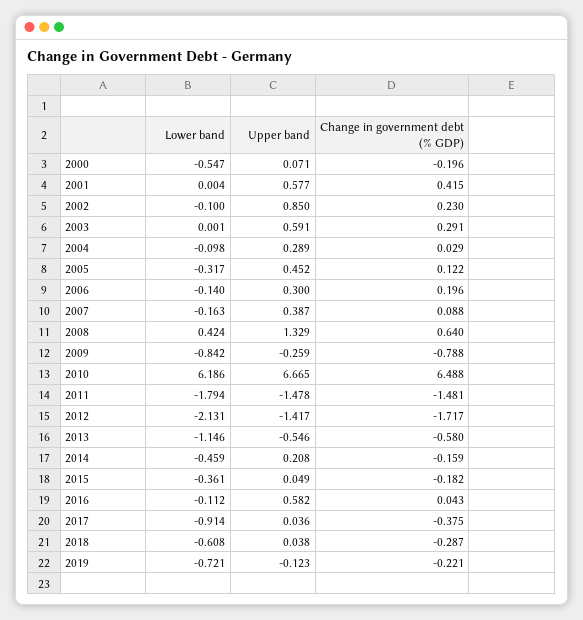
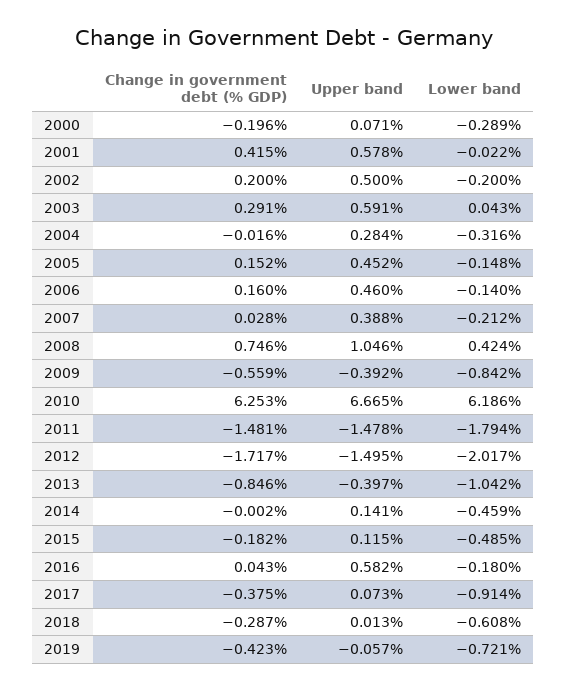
  {
    "Lower band": {
-     "2000": -0.547,
+     "2000": -0.289,
-     "2001": 0.004,
+     "2001": -0.022,
-     "2002": -0.1,
+     "2002": -0.2,
-     "2003": 0.001,
+     "2003": 0.043,
-     "2004": -0.098,
+     "2004": -0.316,
-     "2005": -0.317,
+     "2005": -0.148,
      "2006": -0.14,
-     "2007": -0.163,
+     "2007": -0.212,
      "2008": 0.424,
      "2009": -0.842,
      "2010": 6.186,
      "2011": -1.794,
-     "2012": -2.131,
+     "2012": -2.017,
-     "2013": -1.146,
+     "2013": -1.042,
      "2014": -0.459,
-     "2015": -0.361,
+     "2015": -0.485,
-     "2016": -0.112,
+     "2016": -0.18,
      "2017": -0.914,
      "2018": -0.608,
      "2019": -0.721
    },
    "Upper band": {
      "2000": 0.071,
-     "2001": 0.577,
+     "2001": 0.578,
-     "2002": 0.85,
+     "2002": 0.5,
      "2003": 0.591,
-     "2004": 0.289,
+     "2004": 0.284,
      "2005": 0.452,
-     "2006": 0.3,
+     "2006": 0.46,
-     "2007": 0.387,
+     "2007": 0.388,
-     "2008": 1.329,
+     "2008": 1.046,
-     "2009": -0.259,
+     "2009": -0.392,
      "2010": 6.665,
      "2011": -1.478,
-     "2012": -1.417,
+     "2012": -1.495,
-     "2013": -0.546,
+     "2013": -0.397,
-     "2014": 0.208,
+     "2014": 0.141,
-     "2015": 0.049,
+     "2015": 0.115,
      "2016": 0.582,
-     "2017": 0.036,
+     "2017": 0.073,
-     "2018": 0.038,
+     "2018": 0.013,
-     "2019": -0.123
+     "2019": -0.057
    },
    "Change in government debt (% GDP)": {
      "2000": -0.196,
      "2001": 0.415,
-     "2002": 0.23,
+     "2002": 0.2,
      "2003": 0.291,
-     "2004": 0.029,
+     "2004": -0.016,
-     "2005": 0.122,
+     "2005": 0.152,
-     "2006": 0.196,
+     "2006": 0.16,
-     "2007": 0.088,
+     "2007": 0.028,
-     "2008": 0.64,
+     "2008": 0.746,
-     "2009": -0.788,
+     "2009": -0.559,
-     "2010": 6.488,
+     "2010": 6.253,
      "2011": -1.481,
      "2012": -1.717,
-     "2013": -0.58,
+     "2013": -0.846,
-     "2014": -0.159,
+     "2014": -0.002,
      "2015": -0.182,
      "2016": 0.043,
      "2017": -0.375,
      "2018": -0.287,
-     "2019": -0.221
+     "2019": -0.423
    }
  }

